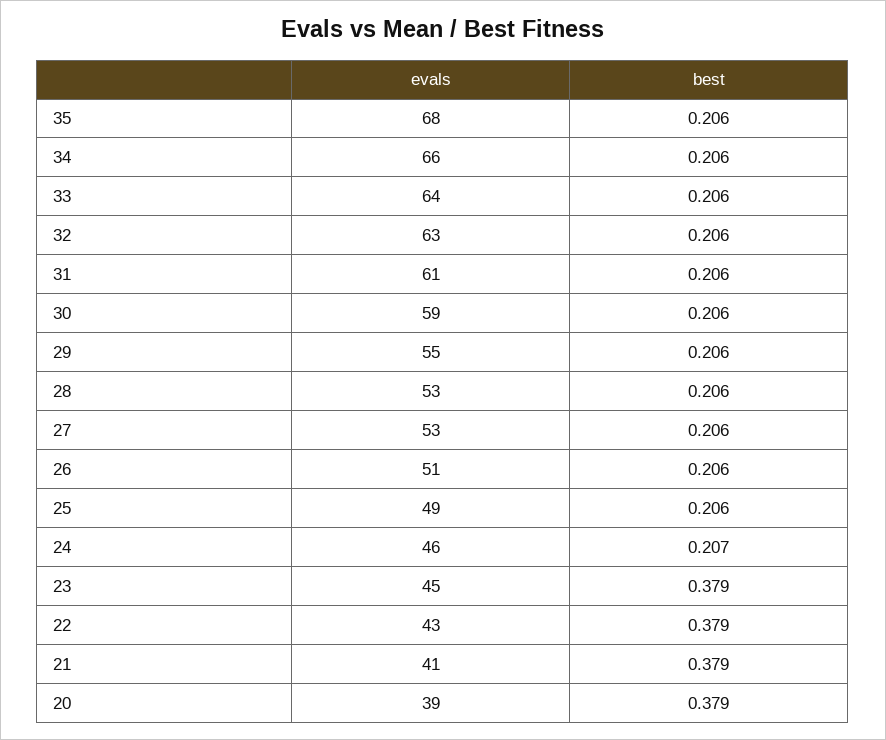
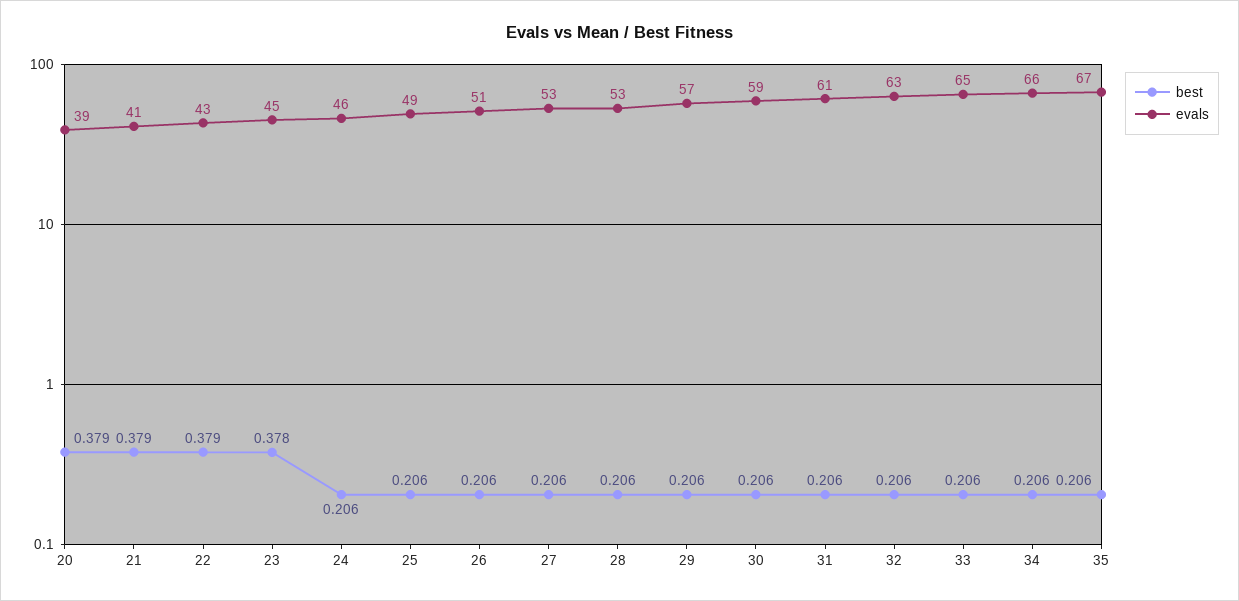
  {
    "evals": {
-     "35": 68,
+     "35": 67,
      "34": 66,
-     "33": 64,
+     "33": 65,
      "32": 63,
      "31": 61,
      "30": 59,
-     "29": 55,
+     "29": 57,
      "28": 53,
      "27": 53,
      "26": 51,
      "25": 49,
      "24": 46,
      "23": 45,
      "22": 43,
      "21": 41,
      "20": 39
    },
    "best": {
      "35": 0.206,
      "34": 0.206,
      "33": 0.206,
      "32": 0.206,
      "31": 0.206,
      "30": 0.206,
      "29": 0.206,
      "28": 0.206,
      "27": 0.206,
      "26": 0.206,
      "25": 0.206,
-     "24": 0.207,
+     "24": 0.206,
-     "23": 0.379,
+     "23": 0.378,
      "22": 0.379,
      "21": 0.379,
      "20": 0.379
    }
  }

